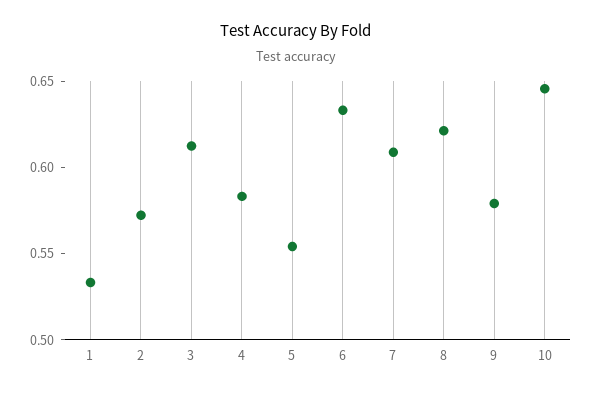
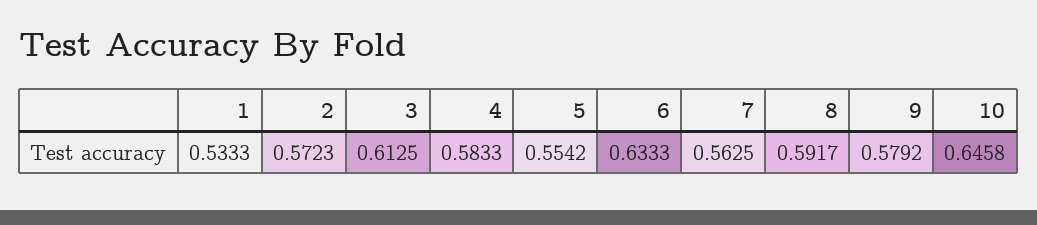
  {
    "1": 0.5333,
    "2": 0.5723,
    "3": 0.6125,
    "4": 0.5833,
    "5": 0.5542,
    "6": 0.6333,
-   "7": 0.61,
+   "7": 0.5625,
-   "8": 0.62,
+   "8": 0.5917,
    "9": 0.5792,
    "10": 0.6458
  }

